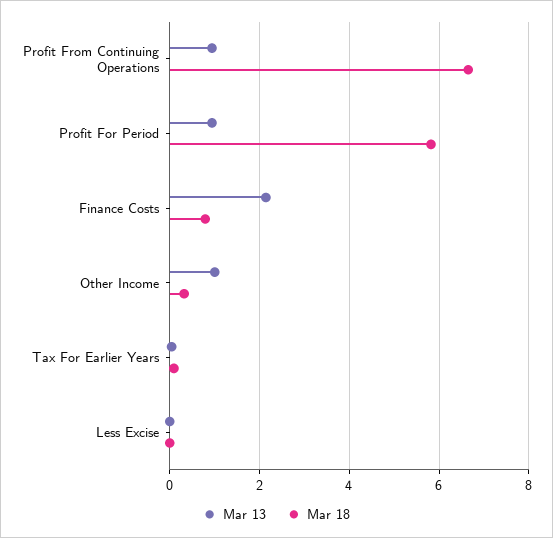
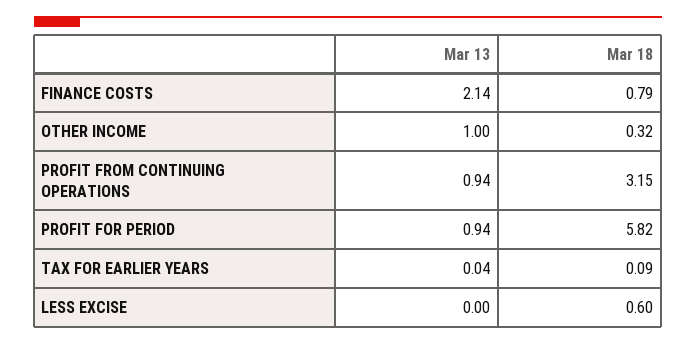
  {
    "Mar 13": {
      "Profit From Continuing Operations": 0.94,
      "Profit For Period": 0.94,
      "Finance Costs": 2.14,
      "Other Income": 1,
      "Tax For Earlier Years": 0.04,
      "Less Excise": 0
    },
    "Mar 18": {
-     "Profit From Continuing Operations": 6.6,
+     "Profit From Continuing Operations": 3.15,
      "Profit For Period": 5.82,
      "Finance Costs": 0.79,
      "Other Income": 0.32,
      "Tax For Earlier Years": 0.09,
-     "Less Excise": 0
+     "Less Excise": 0.6
    }
  }

